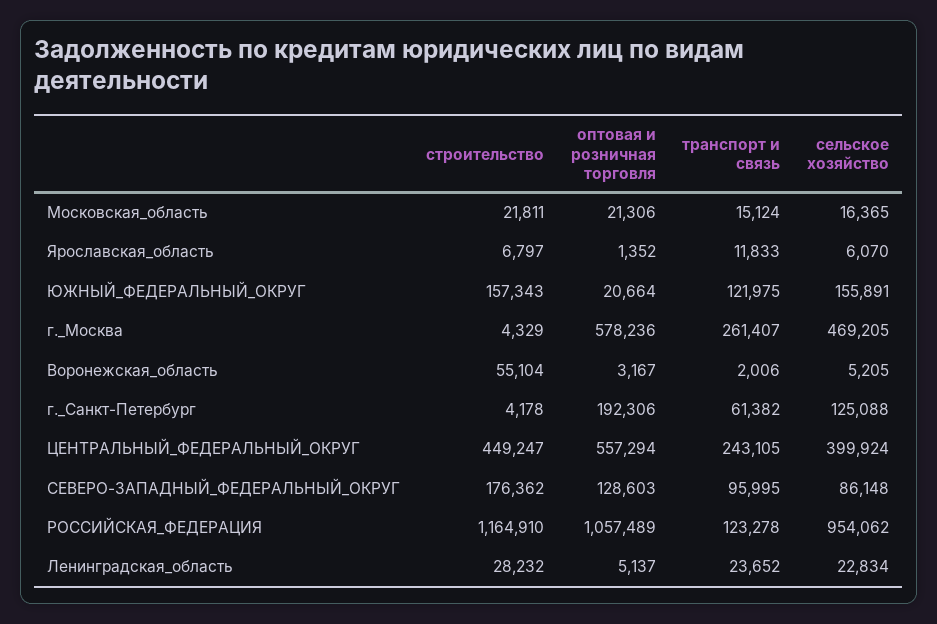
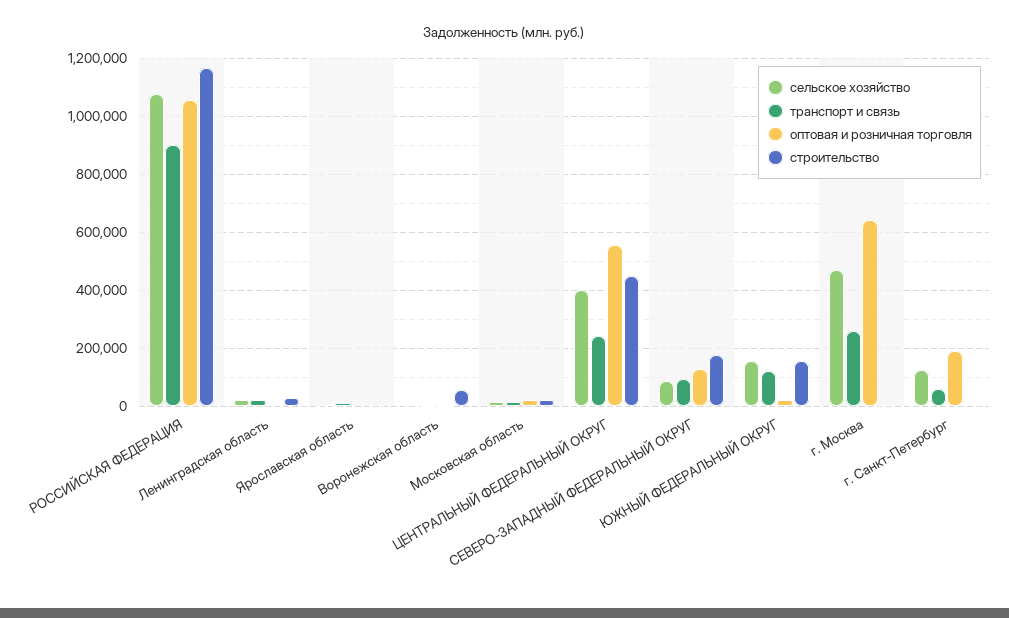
  {
    "строительство": {
      "Московская_область": 21811,
      "Ярославская_область": 6797,
      "ЮЖНЫЙ_ФЕДЕРАЛЬНЫЙ_ОКРУГ": 157343,
      "г._Москва": 4329,
      "Воронежская_область": 55104,
      "г._Санкт-Петербург": 4178,
      "ЦЕНТРАЛЬНЫЙ_ФЕДЕРАЛЬНЫЙ_ОКРУГ": 449247,
      "СЕВЕРО-ЗАПАДНЫЙ_ФЕДЕРАЛЬНЫЙ_ОКРУГ": 176362,
      "РОССИЙСКАЯ_ФЕДЕРАЦИЯ": 1164910,
      "Ленинградская_область": 28232
    },
    "оптовая и розничная торговля": {
      "Московская_область": 21306,
      "Ярославская_область": 1352,
      "ЮЖНЫЙ_ФЕДЕРАЛЬНЫЙ_ОКРУГ": 20664,
-     "г._Москва": 578236,
+     "г._Москва": 650000,
      "Воронежская_область": 3167,
      "г._Санкт-Петербург": 192306,
      "ЦЕНТРАЛЬНЫЙ_ФЕДЕРАЛЬНЫЙ_ОКРУГ": 557294,
      "СЕВЕРО-ЗАПАДНЫЙ_ФЕДЕРАЛЬНЫЙ_ОКРУГ": 128603,
      "РОССИЙСКАЯ_ФЕДЕРАЦИЯ": 1057489,
      "Ленинградская_область": 5137
    },
    "транспорт и связь": {
      "Московская_область": 15124,
      "Ярославская_область": 11833,
      "ЮЖНЫЙ_ФЕДЕРАЛЬНЫЙ_ОКРУГ": 121975,
      "г._Москва": 261407,
      "Воронежская_область": 2006,
      "г._Санкт-Петербург": 61382,
      "ЦЕНТРАЛЬНЫЙ_ФЕДЕРАЛЬНЫЙ_ОКРУГ": 243105,
      "СЕВЕРО-ЗАПАДНЫЙ_ФЕДЕРАЛЬНЫЙ_ОКРУГ": 95995,
-     "РОССИЙСКАЯ_ФЕДЕРАЦИЯ": 123278,
+     "РОССИЙСКАЯ_ФЕДЕРАЦИЯ": 900000,
      "Ленинградская_область": 23652
    },
    "сельское хозяйство": {
      "Московская_область": 16365,
      "Ярославская_область": 6070,
      "ЮЖНЫЙ_ФЕДЕРАЛЬНЫЙ_ОКРУГ": 155891,
      "г._Москва": 469205,
      "Воронежская_область": 5205,
      "г._Санкт-Петербург": 125088,
      "ЦЕНТРАЛЬНЫЙ_ФЕДЕРАЛЬНЫЙ_ОКРУГ": 399924,
      "СЕВЕРО-ЗАПАДНЫЙ_ФЕДЕРАЛЬНЫЙ_ОКРУГ": 86148,
-     "РОССИЙСКАЯ_ФЕДЕРАЦИЯ": 954062,
+     "РОССИЙСКАЯ_ФЕДЕРАЦИЯ": 1075000,
      "Ленинградская_область": 22834
    }
  }

